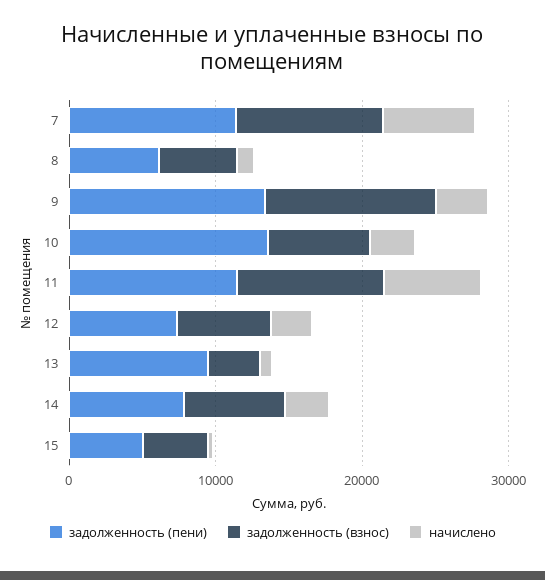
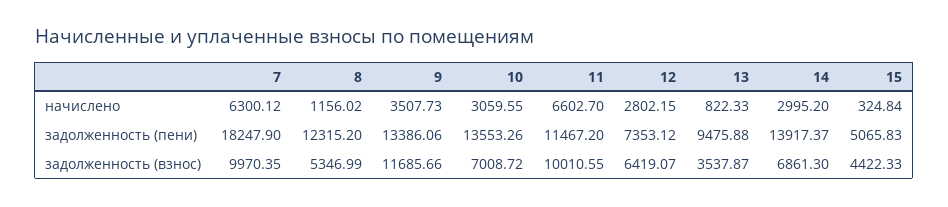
  {
    "задолженность (пени)": {
-     "7": 12000,
+     "7": 18247.9,
-     "8": 6000,
+     "8": 12315.2,
      "9": 13386.06,
      "10": 13553.26,
      "11": 11467.2,
      "12": 7353.12,
      "13": 9475.88,
-     "14": 8000,
+     "14": 13917.37,
      "15": 5065.83
    },
    "задолженность (взнос)": {
      "7": 9970.35,
      "8": 5346.99,
      "9": 11685.66,
      "10": 7008.72,
      "11": 10010.55,
      "12": 6419.07,
      "13": 3537.87,
      "14": 6861.3,
      "15": 4422.33
    },
    "начислено": {
      "7": 6300.12,
      "8": 1156.02,
      "9": 3507.73,
      "10": 3059.55,
      "11": 6602.7,
      "12": 2802.15,
      "13": 822.33,
      "14": 2995.2,
      "15": 324.84
    }
  }

